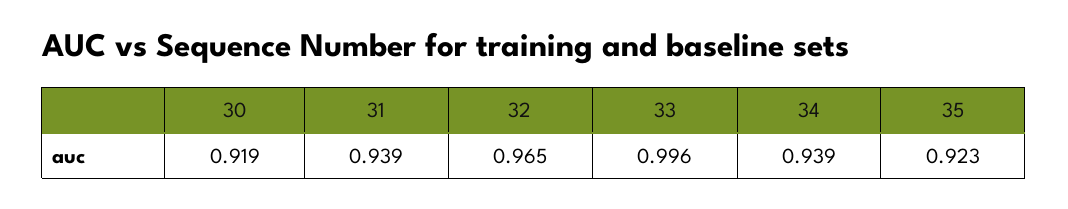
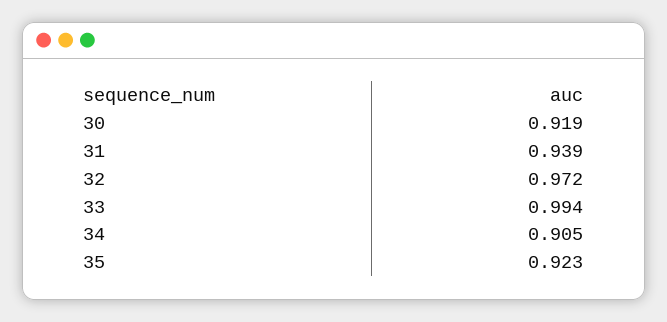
  {
    "30": 0.919,
    "31": 0.939,
-   "32": 0.965,
+   "32": 0.972,
-   "33": 0.996,
+   "33": 0.994,
-   "34": 0.939,
+   "34": 0.905,
    "35": 0.923
  }

